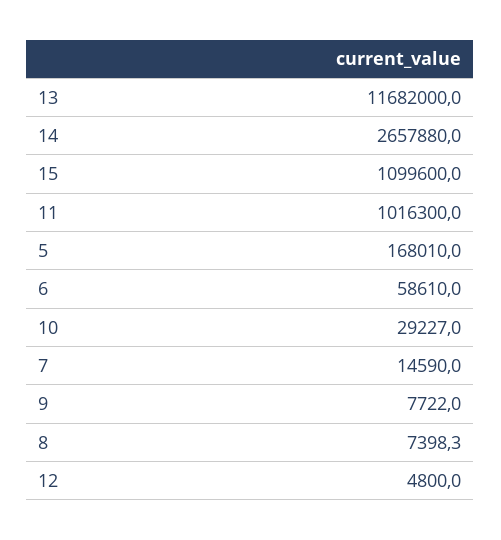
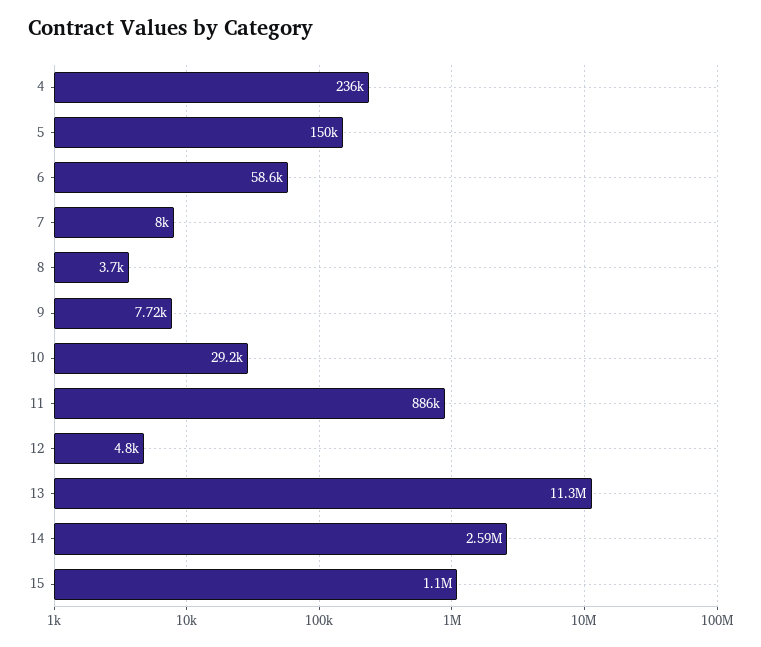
  {
-   "13": 11682000,
+   "13": 11300000,
-   "14": 2657880,
+   "14": 2590000,
    "15": 1099600,
-   "11": 1016300,
+   "11": 886000,
-   "5": 168010,
+   "5": 150000,
    "6": 58610,
    "10": 29227,
-   "7": 14590,
+   "7": 8000,
    "9": 7722,
-   "8": 7398.3,
+   "8": 3700,
-   "12": 4800
+   "12": 4800,
+   "4": 236000
  }

